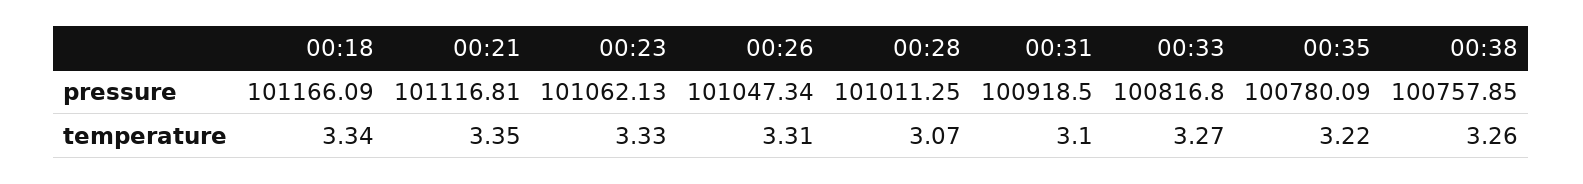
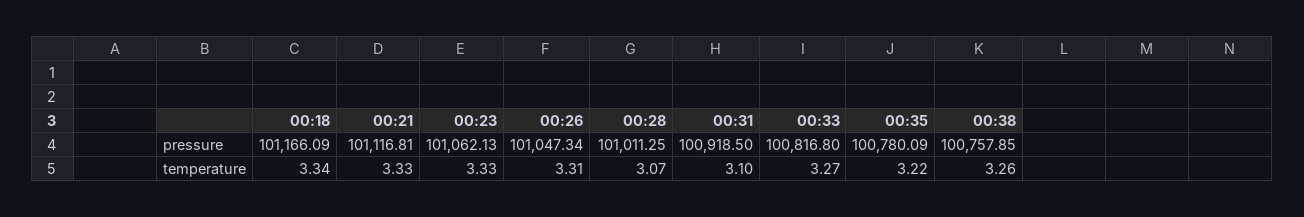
  {
    "00:18": {
      "pressure": 101166.09,
      "temperature": 3.34
    },
    "00:21": {
      "pressure": 101116.81,
-     "temperature": 3.35
+     "temperature": 3.33
    },
    "00:23": {
      "pressure": 101062.13,
      "temperature": 3.33
    },
    "00:26": {
      "pressure": 101047.34,
      "temperature": 3.31
    },
    "00:28": {
      "pressure": 101011.25,
      "temperature": 3.07
    },
    "00:31": {
      "pressure": 100918.5,
      "temperature": 3.1
    },
    "00:33": {
      "pressure": 100816.8,
      "temperature": 3.27
    },
    "00:35": {
      "pressure": 100780.09,
      "temperature": 3.22
    },
    "00:38": {
      "pressure": 100757.85,
      "temperature": 3.26
    }
  }

